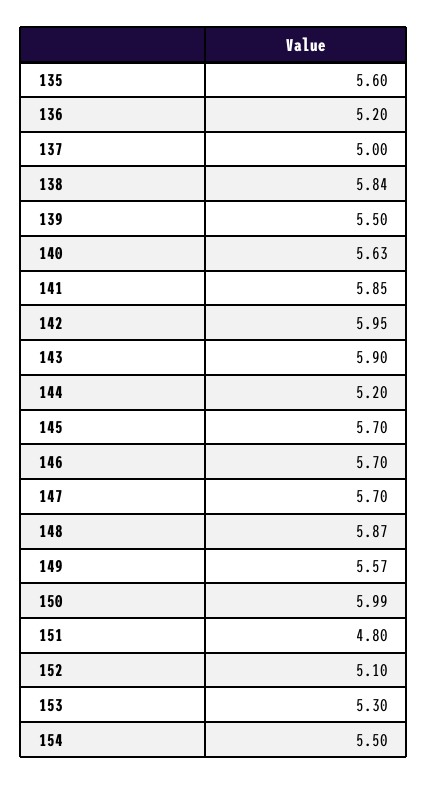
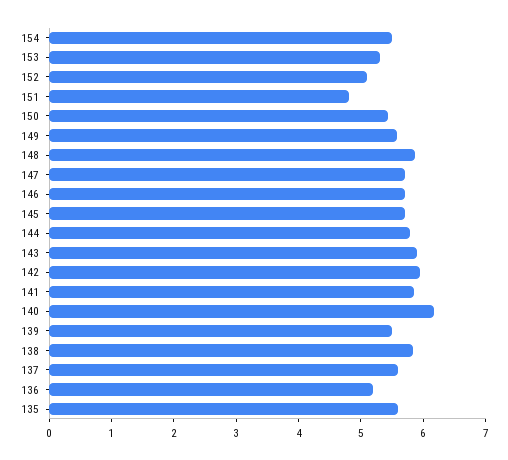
  {
    "135": 5.6,
    "136": 5.2,
-   "137": 5,
+   "137": 5.6,
    "138": 5.84,
    "139": 5.5,
-   "140": 5.63,
+   "140": 6.2,
    "141": 5.85,
    "142": 5.95,
    "143": 5.9,
-   "144": 5.2,
+   "144": 5.8,
    "145": 5.7,
    "146": 5.7,
    "147": 5.7,
    "148": 5.87,
    "149": 5.57,
-   "150": 5.99,
+   "150": 5.4,
    "151": 4.8,
    "152": 5.1,
    "153": 5.3,
    "154": 5.5
  }

